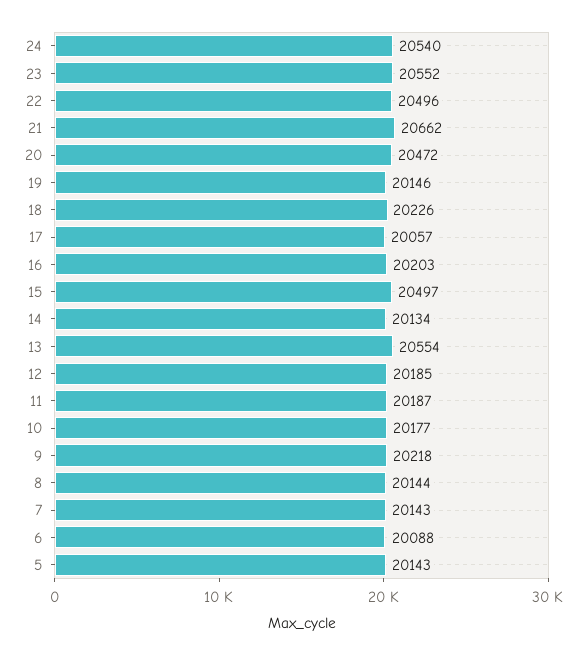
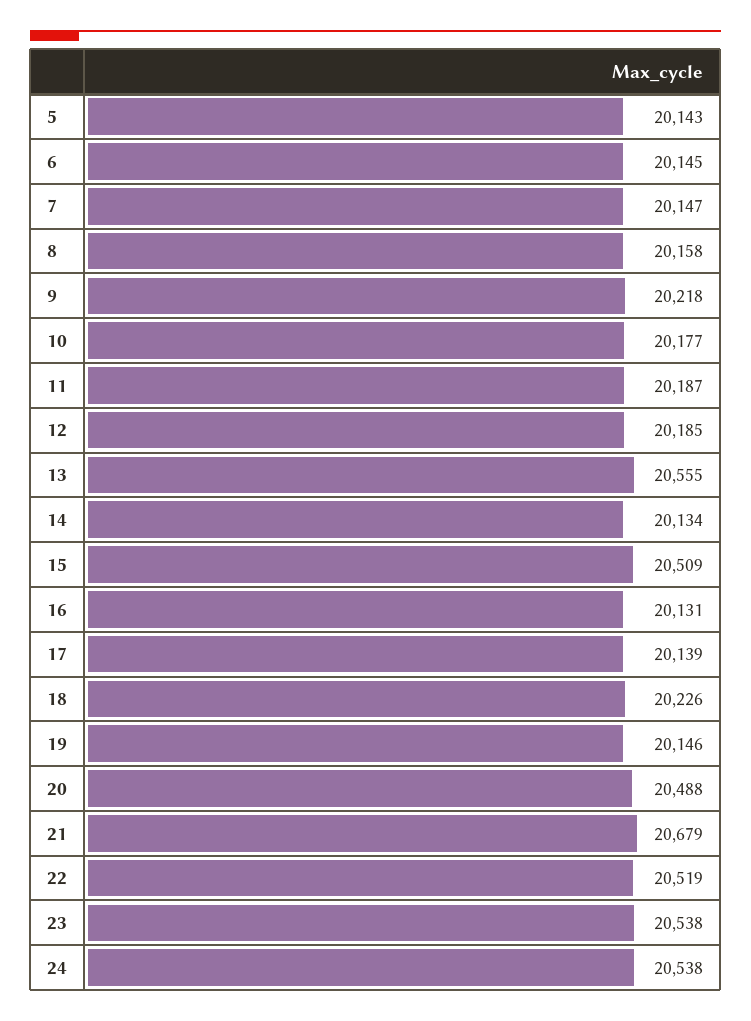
  {
-   "24": 20540,
+   "24": 20538,
-   "23": 20552,
+   "23": 20538,
-   "22": 20496,
+   "22": 20519,
-   "21": 20662,
+   "21": 20679,
-   "20": 20472,
+   "20": 20488,
    "19": 20146,
    "18": 20226,
-   "17": 20057,
+   "17": 20139,
-   "16": 20203,
+   "16": 20131,
-   "15": 20497,
+   "15": 20509,
    "14": 20134,
-   "13": 20554,
+   "13": 20555,
    "12": 20185,
    "11": 20187,
    "10": 20177,
    "9": 20218,
-   "8": 20144,
+   "8": 20158,
-   "7": 20143,
+   "7": 20147,
-   "6": 20088,
+   "6": 20145,
    "5": 20143
  }

